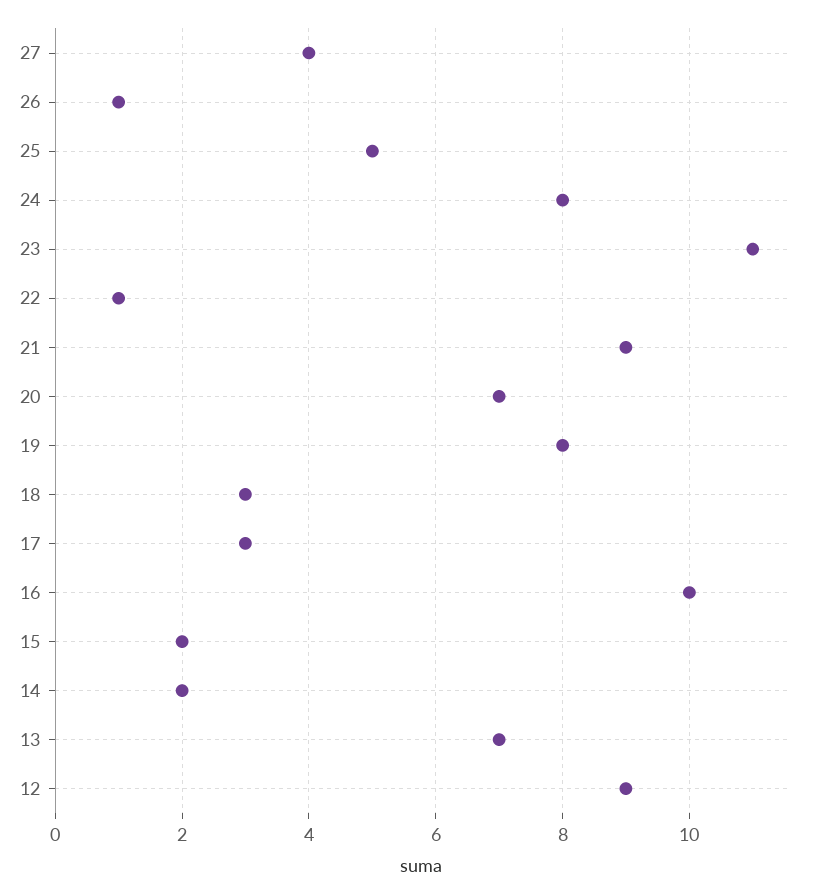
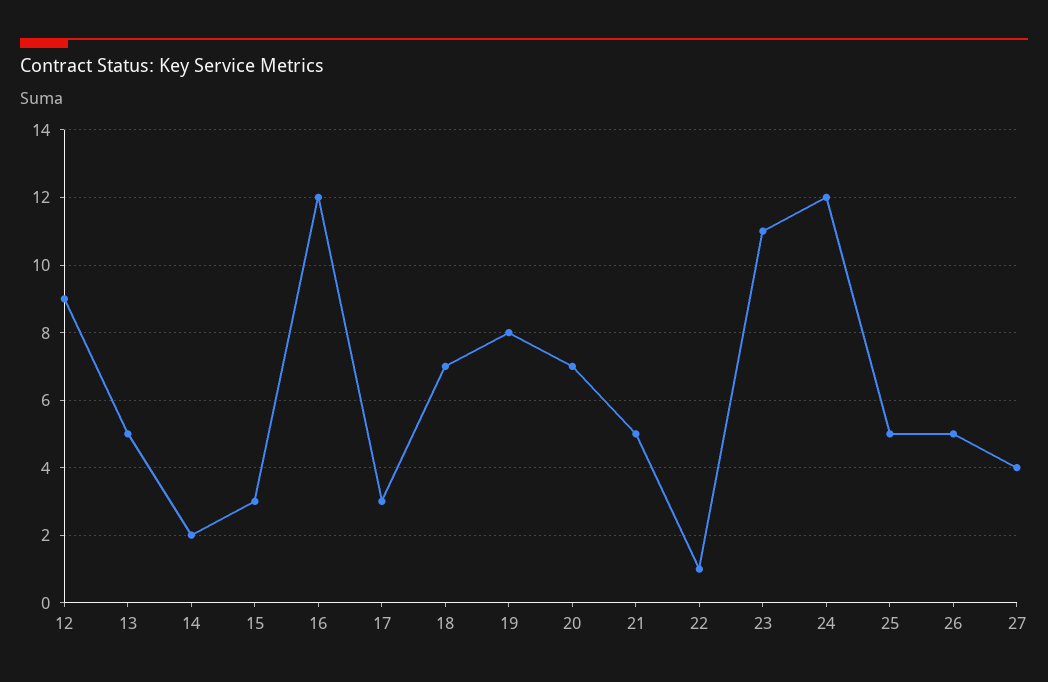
  {
    "27": 4,
-   "26": 1,
+   "26": 5,
    "25": 5,
-   "24": 8,
+   "24": 12,
    "23": 11,
    "22": 1,
-   "21": 9,
+   "21": 5,
    "20": 7,
    "19": 8,
-   "18": 3,
+   "18": 7,
    "17": 3,
-   "16": 10,
+   "16": 12,
-   "15": 2,
+   "15": 3,
    "14": 2,
-   "13": 7,
+   "13": 5,
    "12": 9
  }

